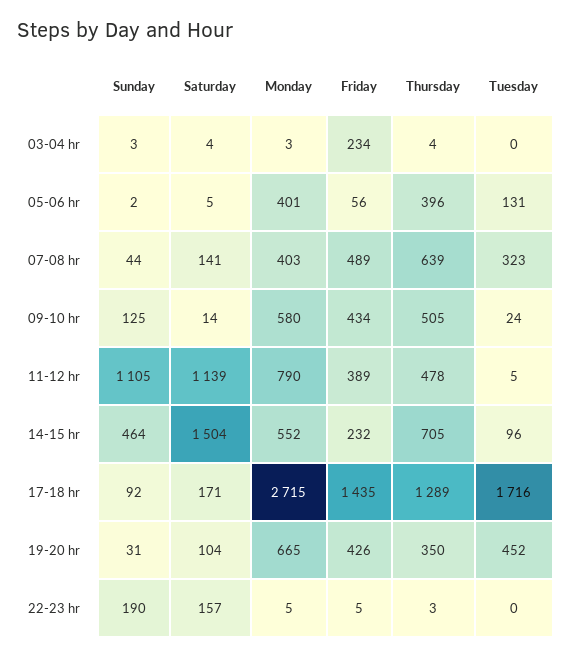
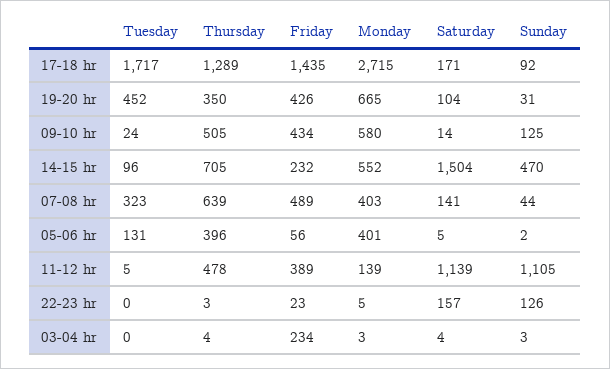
  {
    "Sunday": {
      "03-04 hr": 3,
      "05-06 hr": 2,
      "07-08 hr": 44,
      "09-10 hr": 125,
      "11-12 hr": 1105,
-     "14-15 hr": 464,
+     "14-15 hr": 470,
      "17-18 hr": 92,
      "19-20 hr": 31,
-     "22-23 hr": 190
+     "22-23 hr": 126
    },
    "Saturday": {
      "03-04 hr": 4,
      "05-06 hr": 5,
      "07-08 hr": 141,
      "09-10 hr": 14,
      "11-12 hr": 1139,
      "14-15 hr": 1504,
      "17-18 hr": 171,
      "19-20 hr": 104,
      "22-23 hr": 157
    },
    "Monday": {
      "03-04 hr": 3,
      "05-06 hr": 401,
      "07-08 hr": 403,
      "09-10 hr": 580,
-     "11-12 hr": 790,
+     "11-12 hr": 139,
      "14-15 hr": 552,
      "17-18 hr": 2715,
      "19-20 hr": 665,
      "22-23 hr": 5
    },
    "Friday": {
      "03-04 hr": 234,
      "05-06 hr": 56,
      "07-08 hr": 489,
      "09-10 hr": 434,
      "11-12 hr": 389,
      "14-15 hr": 232,
      "17-18 hr": 1435,
      "19-20 hr": 426,
-     "22-23 hr": 5
+     "22-23 hr": 23
    },
    "Thursday": {
      "03-04 hr": 4,
      "05-06 hr": 396,
      "07-08 hr": 639,
      "09-10 hr": 505,
      "11-12 hr": 478,
      "14-15 hr": 705,
      "17-18 hr": 1289,
      "19-20 hr": 350,
      "22-23 hr": 3
    },
    "Tuesday": {
      "03-04 hr": 0,
      "05-06 hr": 131,
      "07-08 hr": 323,
      "09-10 hr": 24,
      "11-12 hr": 5,
      "14-15 hr": 96,
-     "17-18 hr": 1716,
+     "17-18 hr": 1717,
      "19-20 hr": 452,
      "22-23 hr": 0
    }
  }

